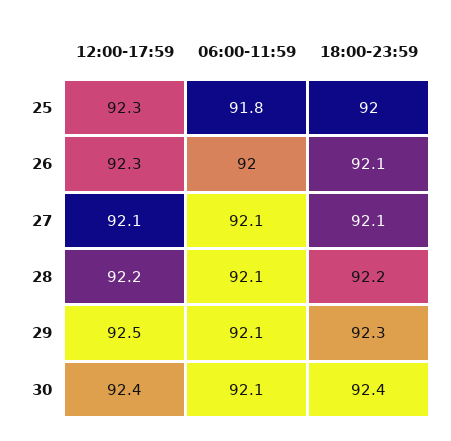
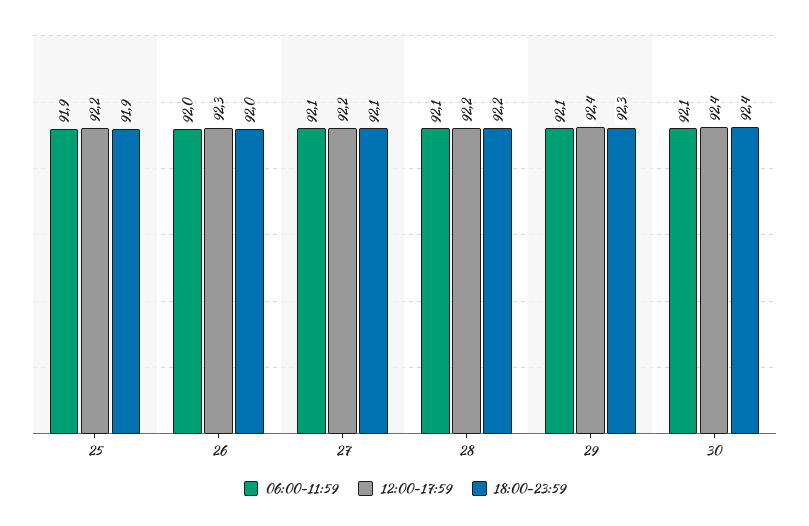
  {
    "12:00-17:59": {
-     "25": 92.3,
+     "25": 92.2,
      "26": 92.3,
-     "27": 92.1,
+     "27": 92.2,
      "28": 92.2,
-     "29": 92.5,
+     "29": 92.4,
      "30": 92.4
    },
    "06:00-11:59": {
-     "25": 91.8,
+     "25": 91.9,
      "26": 92,
      "27": 92.1,
      "28": 92.1,
      "29": 92.1,
      "30": 92.1
    },
    "18:00-23:59": {
-     "25": 92,
+     "25": 91.9,
-     "26": 92.1,
+     "26": 92,
      "27": 92.1,
      "28": 92.2,
      "29": 92.3,
      "30": 92.4
    }
  }

